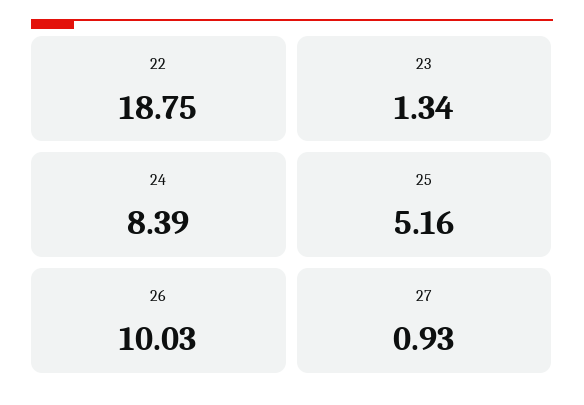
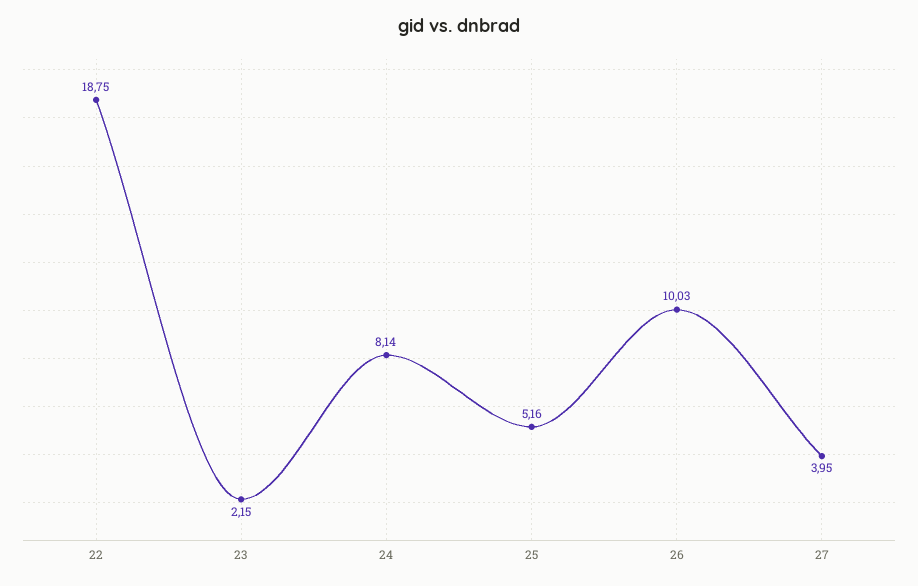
  {
    "22": 18.75,
-   "23": 1.34,
+   "23": 2.15,
-   "24": 8.39,
+   "24": 8.14,
    "25": 5.16,
    "26": 10.03,
-   "27": 0.93
+   "27": 3.95
  }

